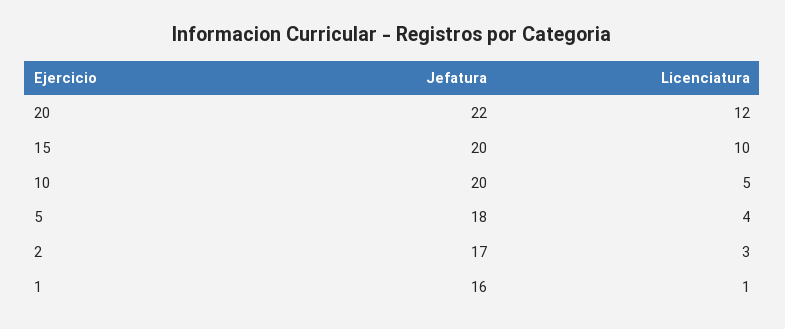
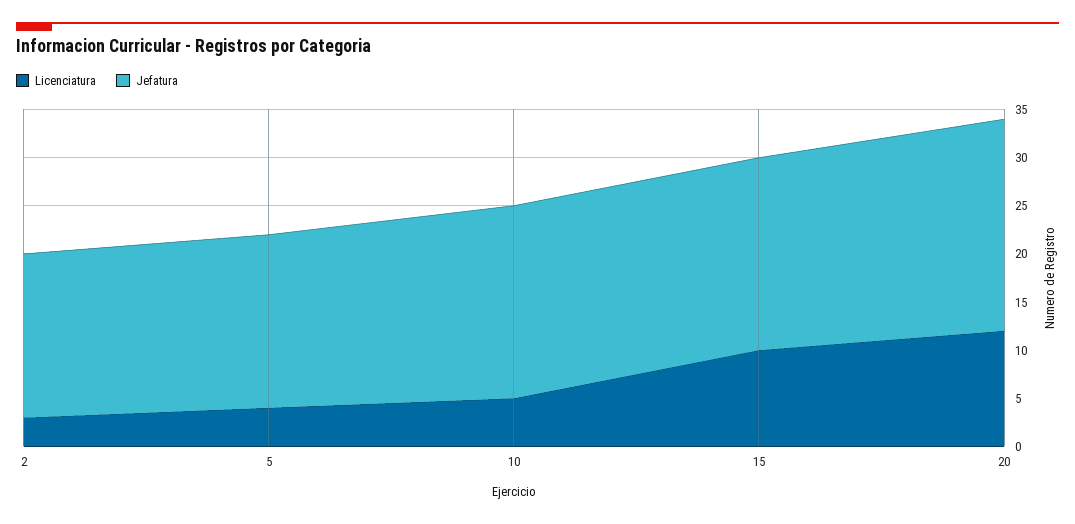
  {
    "Jefatura": {
      "20": 22,
      "15": 20,
      "10": 20,
      "5": 18,
-     "2": 17,
+     "2": 17
-     "1": 16
    },
    "Licenciatura": {
      "20": 12,
      "15": 10,
      "10": 5,
      "5": 4,
-     "2": 3,
+     "2": 3
-     "1": 1
    }
  }

